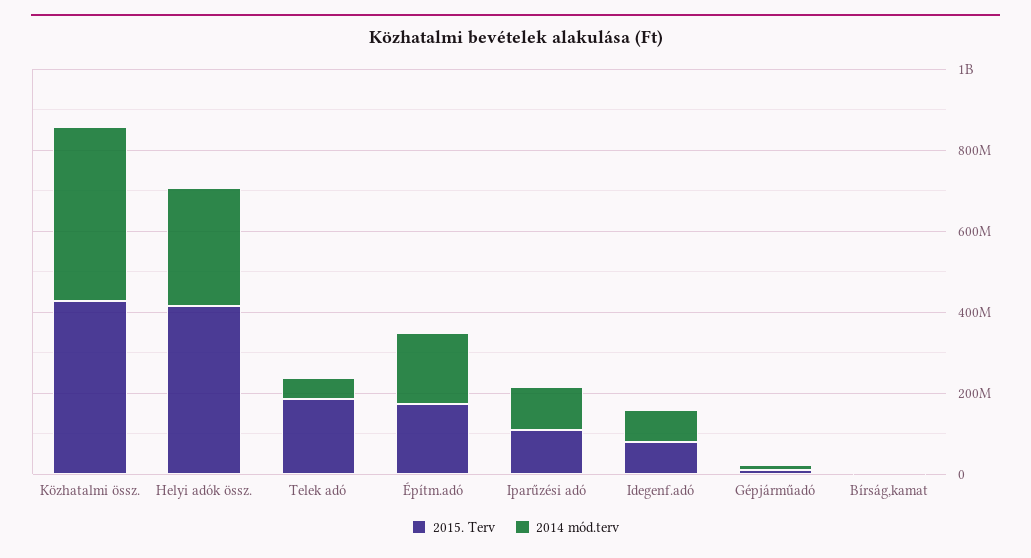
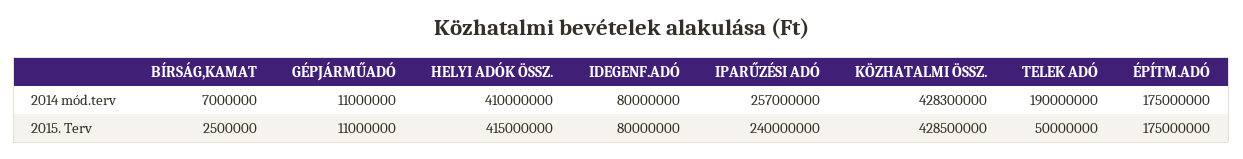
  {
    "2015. Terv": {
      "Közhatalmi össz.": 428500000,
      "Helyi adók össz.": 415000000,
-     "Telek adó": 200000000,
+     "Telek adó": 50000000,
      "Építm.adó": 175000000,
-     "Iparűzési adó": 100000000,
+     "Iparűzési adó": 240000000,
      "Idegenf.adó": 80000000,
      "Gépjárműadó": 11000000,
      "Bírság,kamat": 2500000
    },
    "2014 mód.terv": {
      "Közhatalmi össz.": 428300000,
-     "Helyi adók össz.": 300000000,
+     "Helyi adók össz.": 410000000,
-     "Telek adó": 50000000,
+     "Telek adó": 190000000,
      "Építm.adó": 175000000,
-     "Iparűzési adó": 100000000,
+     "Iparűzési adó": 257000000,
      "Idegenf.adó": 80000000,
      "Gépjárműadó": 11000000,
      "Bírság,kamat": 7000000
    }
  }

